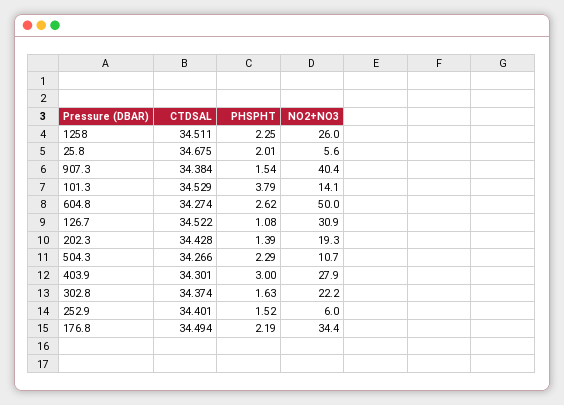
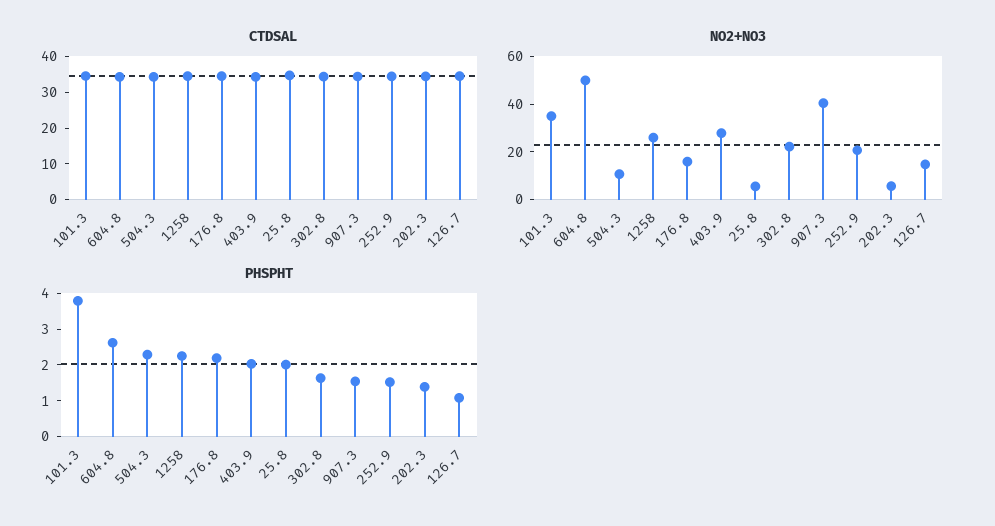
  {
    "CTDSAL": {
      "1258": 34.511,
      "25.8": 34.675,
      "907.3": 34.384,
      "101.3": 34.529,
      "604.8": 34.274,
      "126.7": 34.522,
      "202.3": 34.428,
      "504.3": 34.266,
      "403.9": 34.301,
      "302.8": 34.374,
      "252.9": 34.401,
      "176.8": 34.494
    },
    "PHSPHT": {
      "1258": 2.25,
      "25.8": 2.01,
      "907.3": 1.54,
      "101.3": 3.79,
      "604.8": 2.62,
      "126.7": 1.08,
      "202.3": 1.39,
      "504.3": 2.29,
-     "403.9": 3,
+     "403.9": 2,
      "302.8": 1.63,
      "252.9": 1.52,
      "176.8": 2.19
    },
    "NO2+NO3": {
      "1258": 26,
      "25.8": 5.6,
      "907.3": 40.4,
-     "101.3": 14.1,
+     "101.3": 35,
      "604.8": 50,
-     "126.7": 30.9,
+     "126.7": 15,
-     "202.3": 19.3,
+     "202.3": 5,
      "504.3": 10.7,
      "403.9": 27.9,
      "302.8": 22.2,
-     "252.9": 6,
+     "252.9": 20,
-     "176.8": 34.4
+     "176.8": 15
    }
  }

